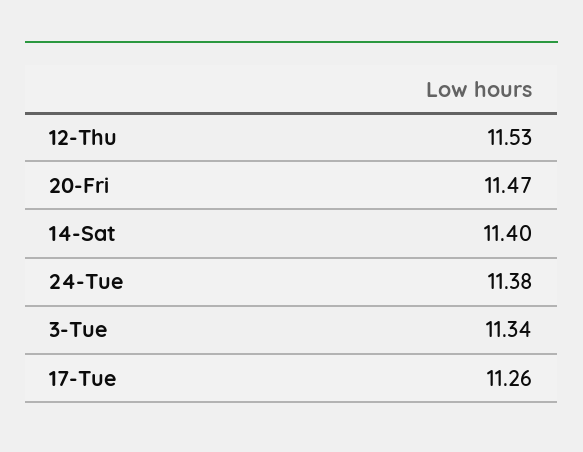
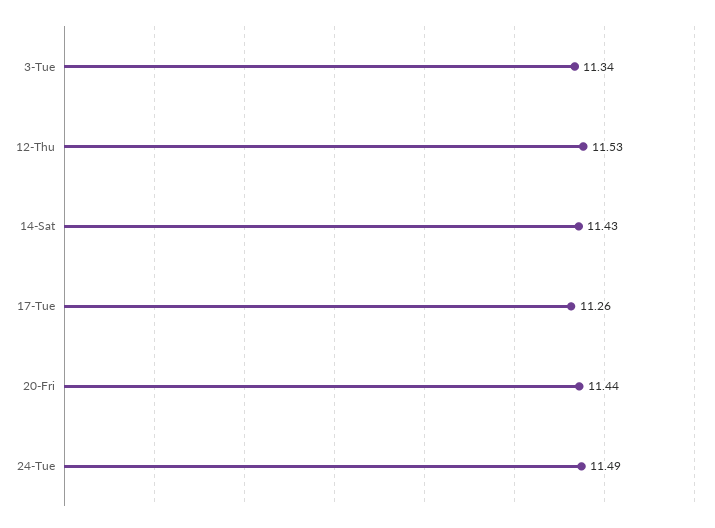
  {
    "12-Thu": 11.53,
-   "20-Fri": 11.47,
+   "20-Fri": 11.44,
-   "14-Sat": 11.4,
+   "14-Sat": 11.43,
-   "24-Tue": 11.38,
+   "24-Tue": 11.49,
    "3-Tue": 11.34,
    "17-Tue": 11.26
  }

